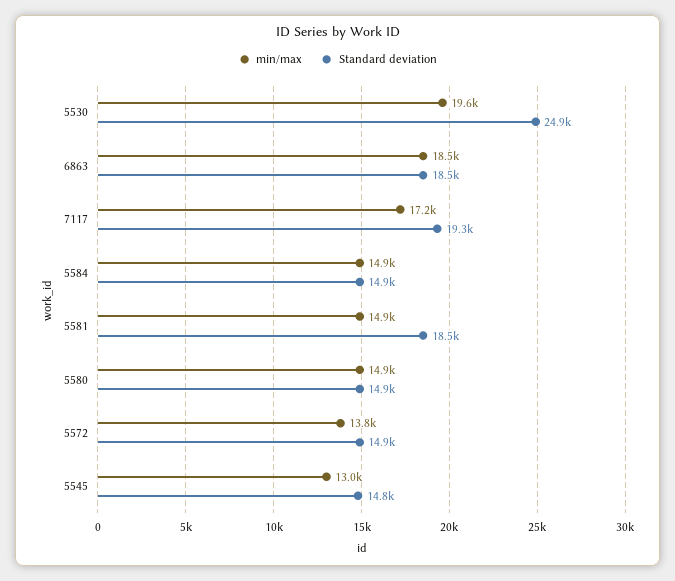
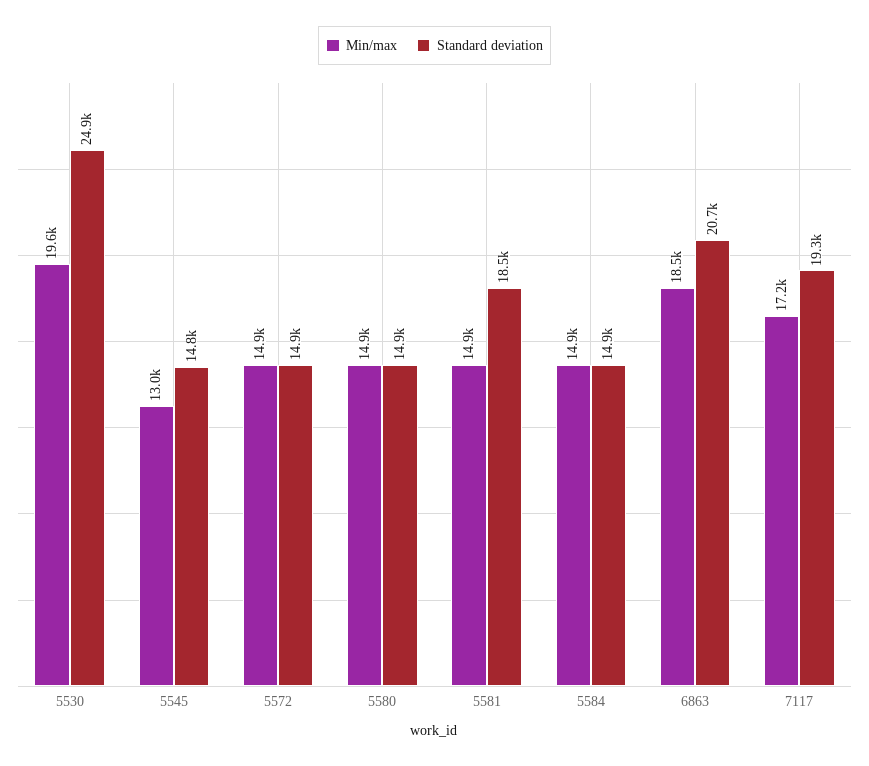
  {
    "min/max": {
      "5530": 19600,
      "6863": 18500,
      "7117": 17200,
      "5584": 14900,
      "5581": 14900,
      "5580": 14900,
-     "5572": 13800,
+     "5572": 14900,
      "5545": 13000
    },
    "Standard deviation": {
      "5530": 24900,
-     "6863": 18500,
+     "6863": 20700,
      "7117": 19300,
      "5584": 14900,
      "5581": 18500,
      "5580": 14900,
      "5572": 14900,
      "5545": 14800
    }
  }

